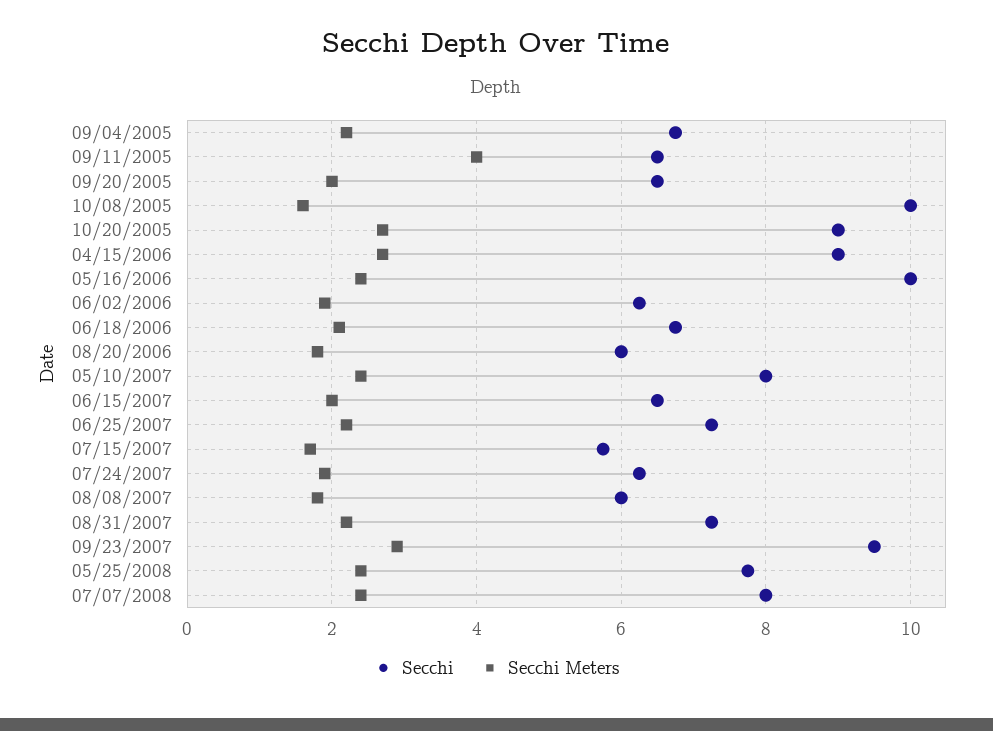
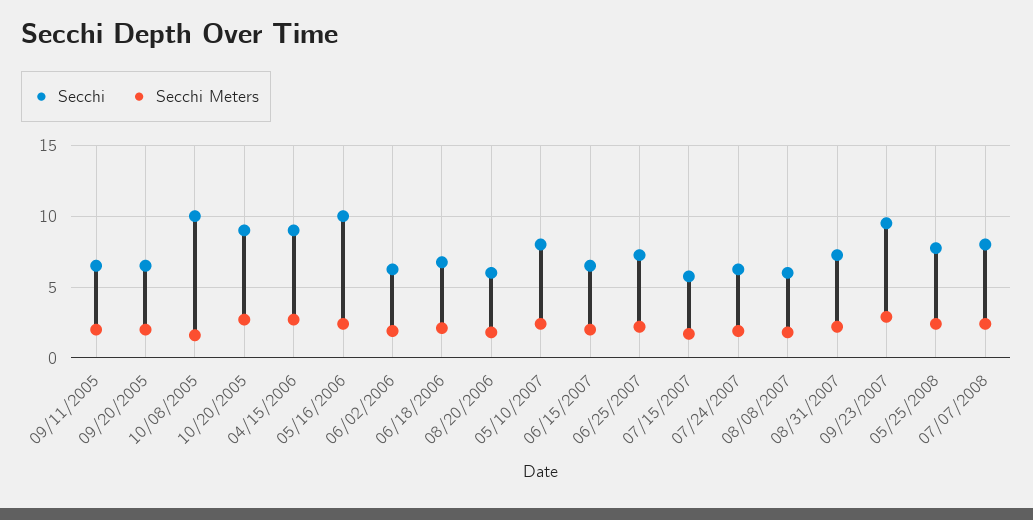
  {
    "Secchi": {
-     "09/04/2005": 6.8,
      "09/11/2005": 6.6,
      "09/20/2005": 6.6,
      "10/08/2005": 10,
      "10/20/2005": 9,
      "04/15/2006": 9,
      "05/16/2006": 10,
      "06/02/2006": 6.2,
      "06/18/2006": 6.8,
      "08/20/2006": 6,
      "05/10/2007": 8,
      "06/15/2007": 6.6,
      "06/25/2007": 7.2,
      "07/15/2007": 5.8,
      "07/24/2007": 6.2,
      "08/08/2007": 6,
      "08/31/2007": 7.2,
      "09/23/2007": 9.6,
      "05/25/2008": 7.8,
      "07/07/2008": 8
    },
    "Secchi Meters": {
-     "09/04/2005": 2.2,
-     "09/11/2005": 4,
+     "09/11/2005": 2,
      "09/20/2005": 2,
      "10/08/2005": 1.6,
      "10/20/2005": 2.8,
      "04/15/2006": 2.8,
      "05/16/2006": 2.4,
      "06/02/2006": 2,
      "06/18/2006": 2.2,
      "08/20/2006": 1.8,
      "05/10/2007": 2.4,
      "06/15/2007": 2,
      "06/25/2007": 2.2,
      "07/15/2007": 1.8,
      "07/24/2007": 2,
      "08/08/2007": 1.8,
      "08/31/2007": 2.2,
      "09/23/2007": 3,
      "05/25/2008": 2.4,
      "07/07/2008": 2.4
    }
  }

